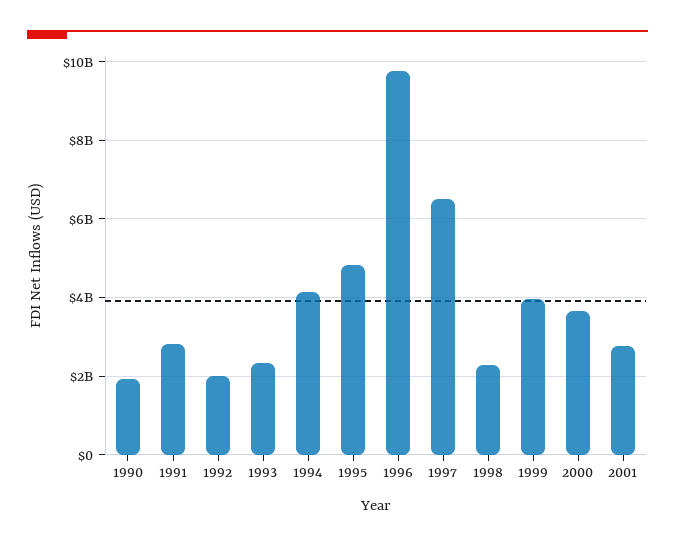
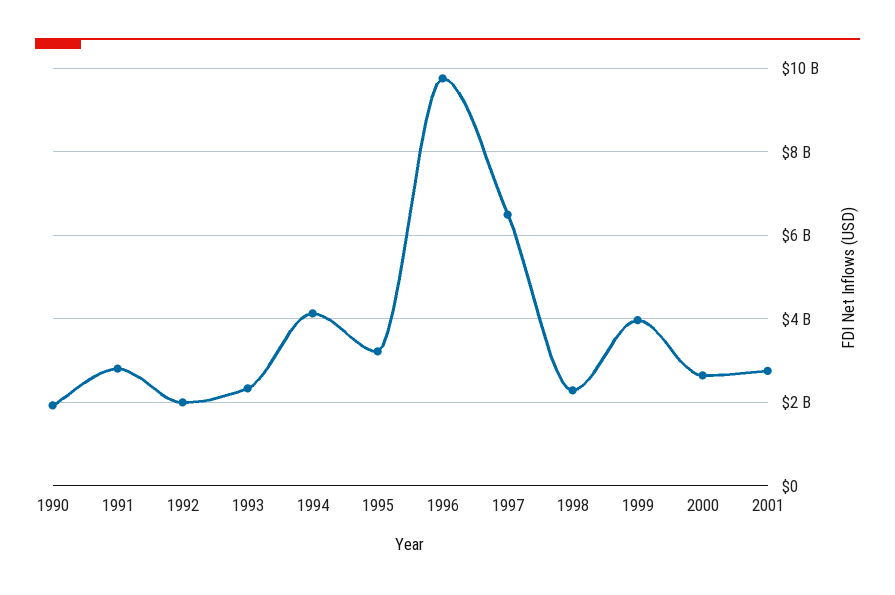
  {
    "1990": 2000000000,
    "1991": 2800000000,
    "1992": 2000000000,
    "1993": 2400000000,
    "1994": 4200000000,
-   "1995": 4800000000,
+   "1995": 3200000000,
    "1996": 9800000000,
    "1997": 6400000000,
    "1998": 2200000000,
    "1999": 4000000000,
-   "2000": 3600000000,
+   "2000": 2600000000,
    "2001": 2800000000
  }

